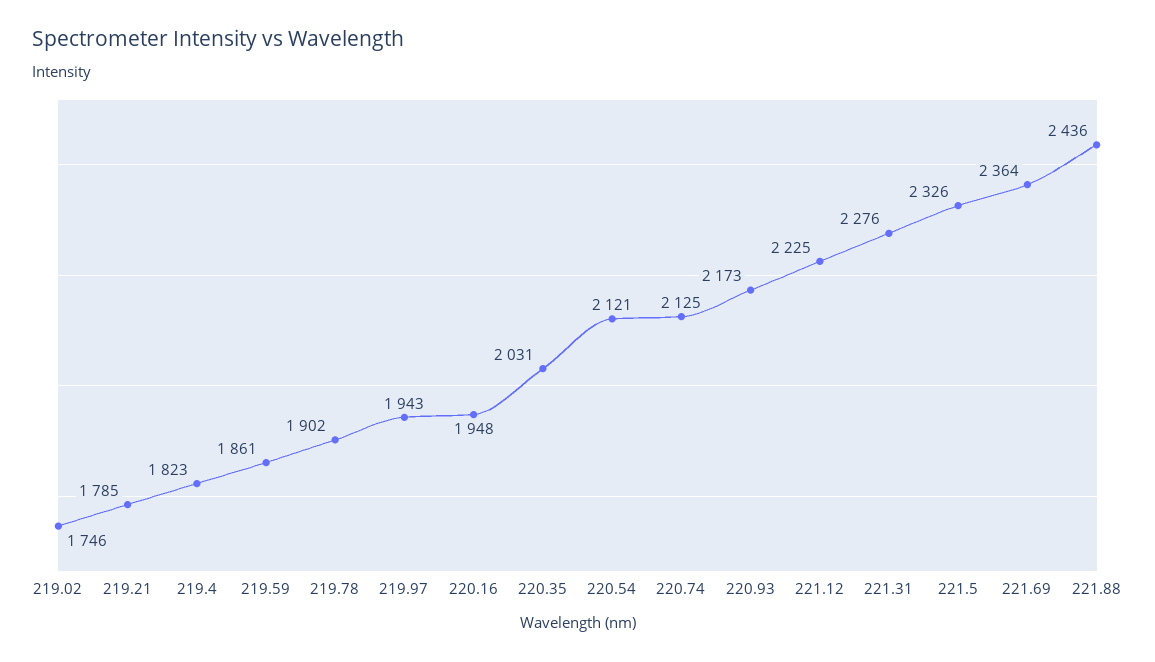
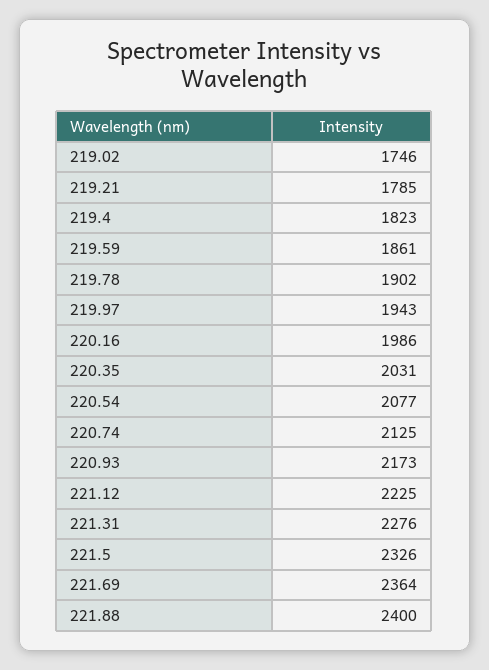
  {
    "219.02": 1746,
    "219.21": 1785,
    "219.4": 1823,
    "219.59": 1861,
    "219.78": 1902,
    "219.97": 1943,
-   "220.16": 1948,
+   "220.16": 1986,
    "220.35": 2031,
-   "220.54": 2121,
+   "220.54": 2077,
    "220.74": 2125,
    "220.93": 2173,
    "221.12": 2225,
    "221.31": 2276,
    "221.5": 2326,
    "221.69": 2364,
-   "221.88": 2436
+   "221.88": 2400
  }

